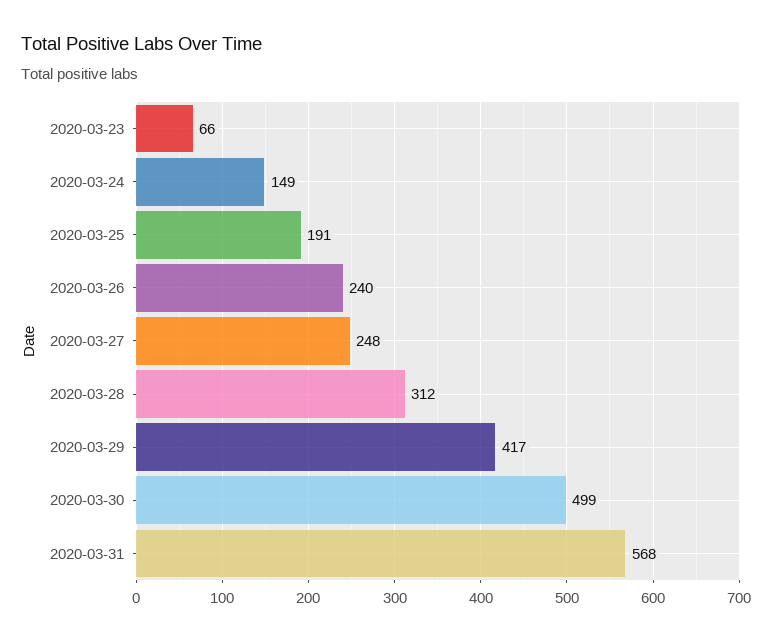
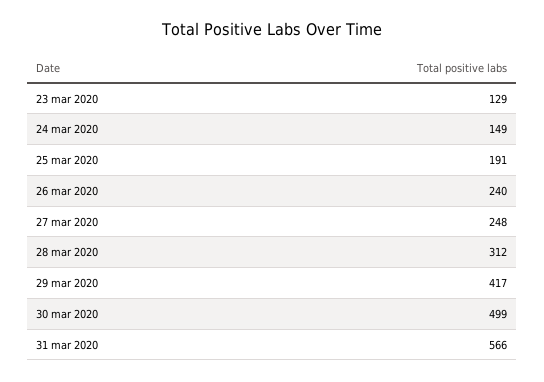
  {
-   "2020-03-23": 66,
+   "2020-03-23": 129,
    "2020-03-24": 149,
    "2020-03-25": 191,
    "2020-03-26": 240,
    "2020-03-27": 248,
    "2020-03-28": 312,
    "2020-03-29": 417,
    "2020-03-30": 499,
-   "2020-03-31": 568
+   "2020-03-31": 566
  }

